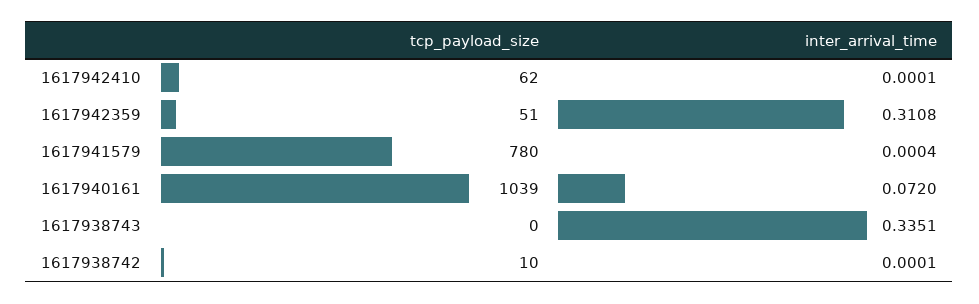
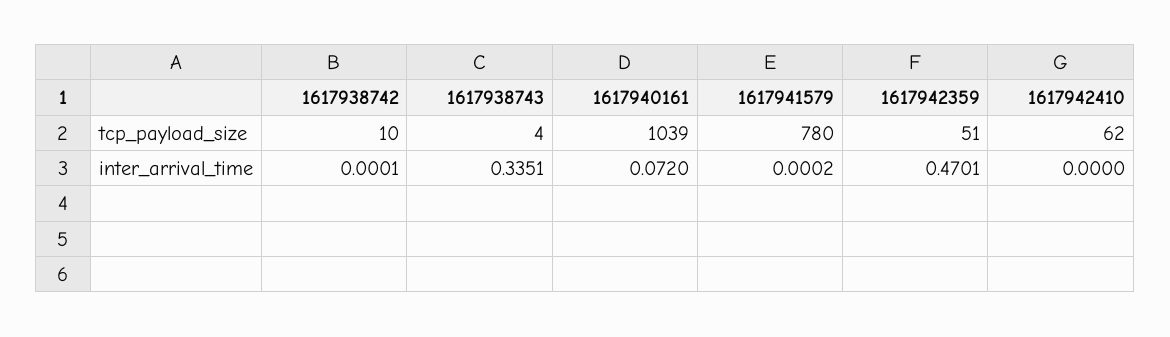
  {
    "tcp_payload_size": {
      "1617942410": 62,
      "1617942359": 51,
      "1617941579": 780,
      "1617940161": 1039,
-     "1617938743": 0,
+     "1617938743": 4,
      "1617938742": 10
    },
    "inter_arrival_time": {
-     "1617942410": 0.0001,
+     "1617942410": 0,
-     "1617942359": 0.3108,
+     "1617942359": 0.4701,
-     "1617941579": 0.0004,
+     "1617941579": 0.0002,
      "1617940161": 0.072,
      "1617938743": 0.3351,
      "1617938742": 0.0001
    }
  }

